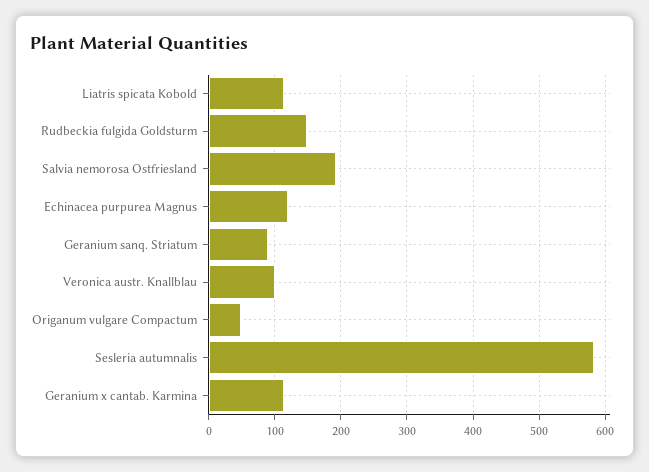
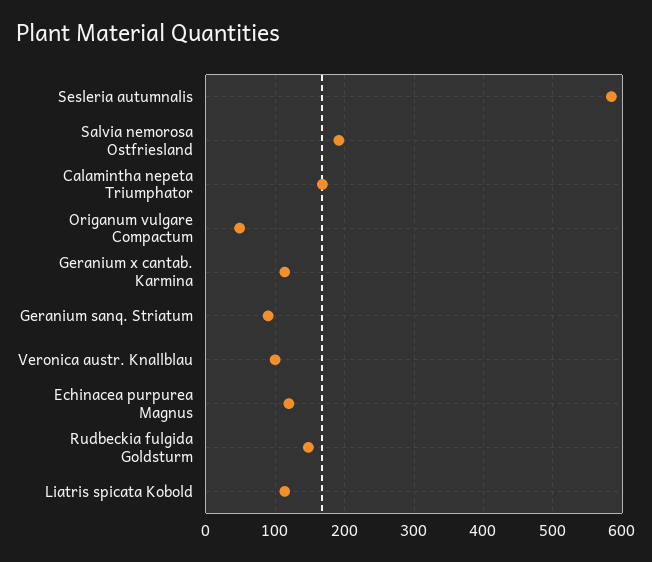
  {
    "Liatris spicata Kobold": 110,
    "Rudbeckia fulgida Goldsturm": 150,
    "Salvia nemorosa Ostfriesland": 190,
    "Echinacea purpurea Magnus": 120,
    "Geranium sanq. Striatum": 90,
    "Veronica austr. Knallblau": 100,
    "Origanum vulgare Compactum": 50,
    "Sesleria autumnalis": 580,
-   "Geranium x cantab. Karmina": 110
+   "Geranium x cantab. Karmina": 110,
+   "Calamintha nepeta Triumphator": 170
  }

